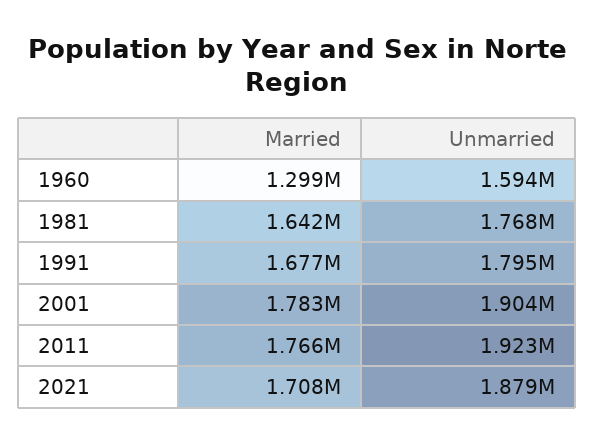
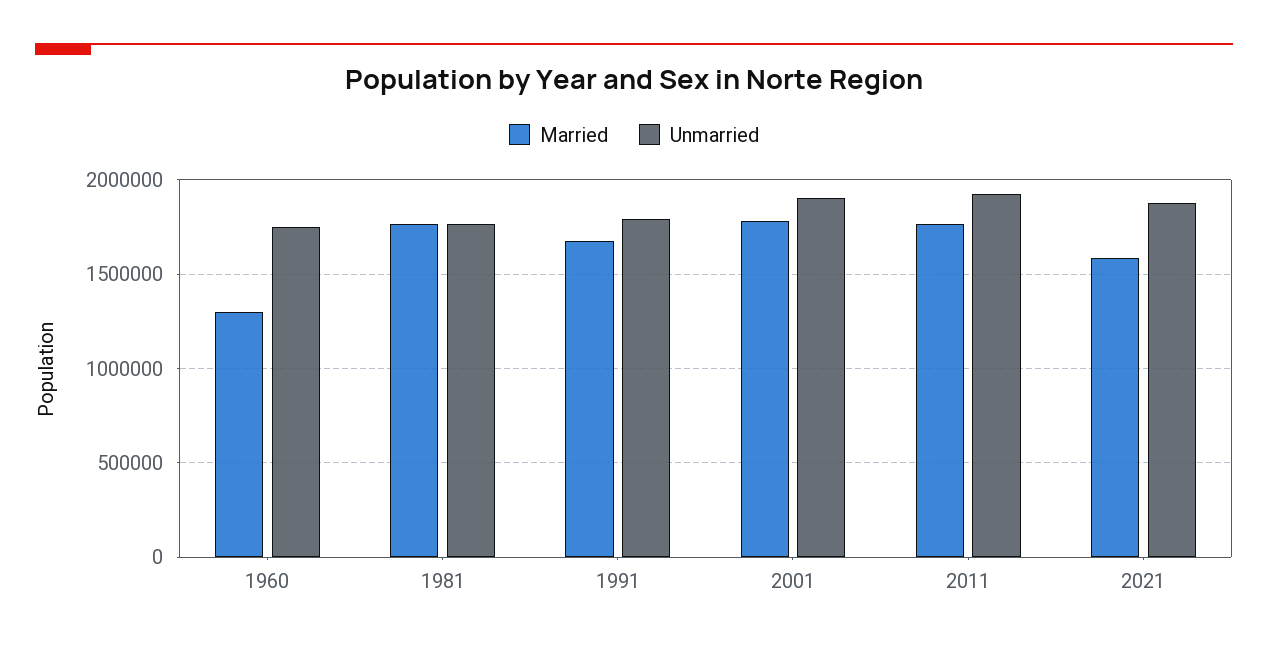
  {
    "Married": {
      "1960": 1299000,
-     "1981": 1642000,
+     "1981": 1750000,
      "1991": 1677000,
      "2001": 1783000,
      "2011": 1766000,
-     "2021": 1708000
+     "2021": 1600000
    },
    "Unmarried": {
-     "1960": 1594000,
+     "1960": 1750000,
      "1981": 1768000,
      "1991": 1795000,
      "2001": 1904000,
      "2011": 1923000,
      "2021": 1879000
    }
  }

